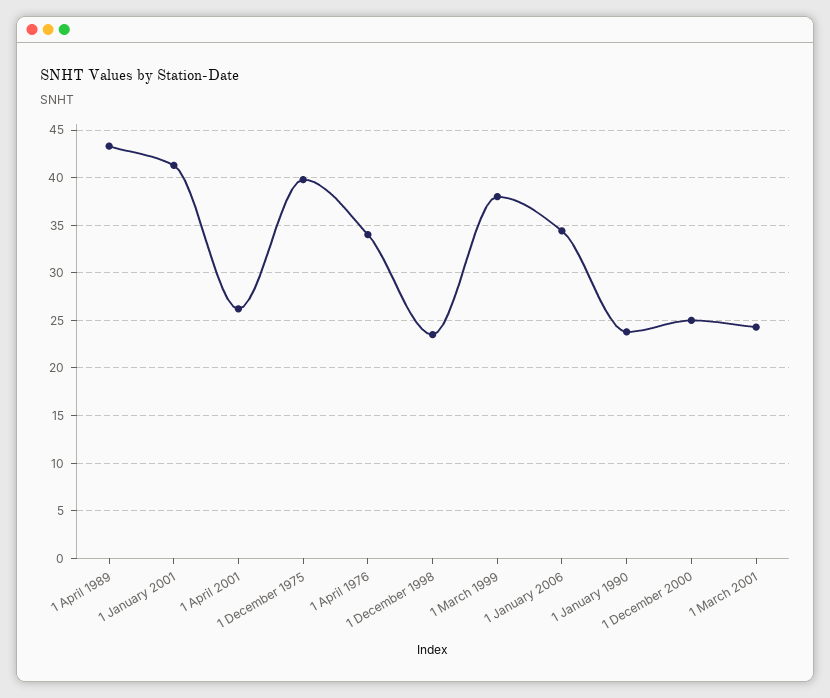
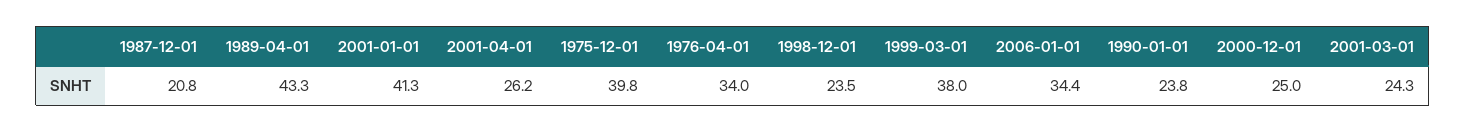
  {
    "1 April 1989": 43.3,
    "1 January 2001": 41.3,
    "1 April 2001": 26.2,
    "1 December 1975": 39.8,
    "1 April 1976": 34,
    "1 December 1998": 23.5,
    "1 March 1999": 38,
    "1 January 2006": 34.4,
    "1 January 1990": 23.8,
    "1 December 2000": 25,
-   "1 March 2001": 24.3
+   "1 March 2001": 24.3,
+   "1987-12-01": 20.8
  }

